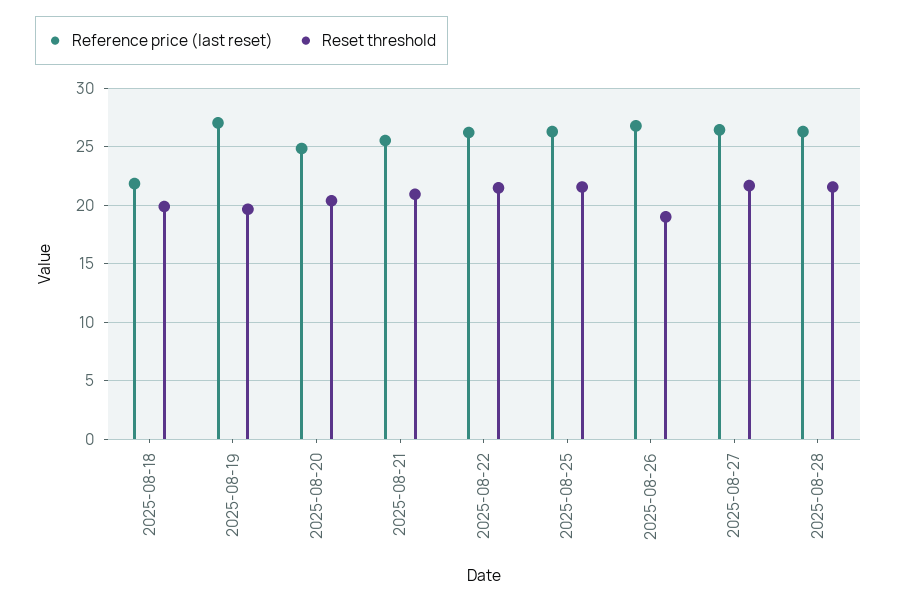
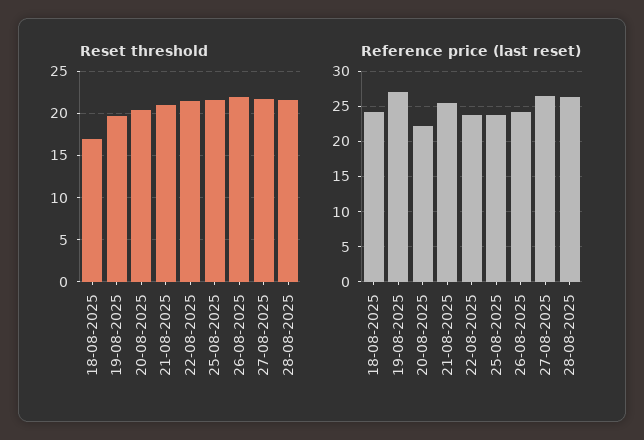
  {
    "Reference price (last reset)": {
-     "2025-08-18": 22,
+     "2025-08-18": 24,
      "2025-08-19": 27,
-     "2025-08-20": 25,
+     "2025-08-20": 22,
      "2025-08-21": 26,
-     "2025-08-22": 26,
+     "2025-08-22": 24,
-     "2025-08-25": 26,
+     "2025-08-25": 24,
-     "2025-08-26": 27,
+     "2025-08-26": 24,
      "2025-08-27": 26,
      "2025-08-28": 26
    },
    "Reset threshold": {
-     "2025-08-18": 20,
+     "2025-08-18": 17,
      "2025-08-19": 20,
      "2025-08-20": 20,
      "2025-08-21": 21,
      "2025-08-22": 21,
      "2025-08-25": 22,
-     "2025-08-26": 19,
+     "2025-08-26": 22,
      "2025-08-27": 22,
      "2025-08-28": 22
    }
  }

